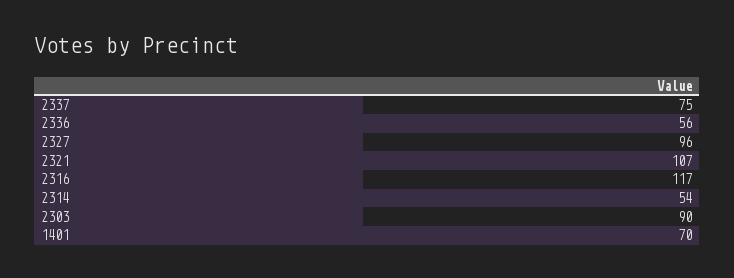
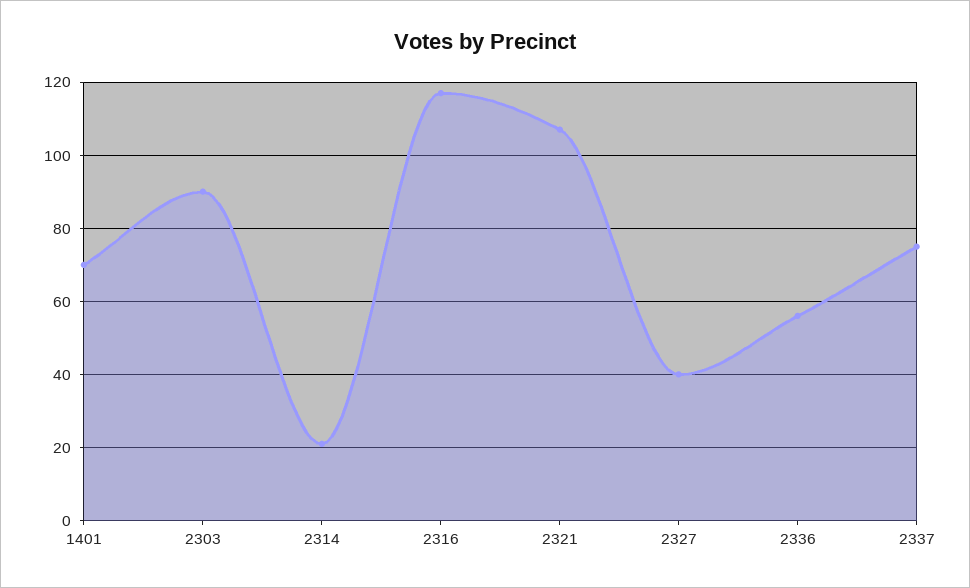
  {
    "2337": 75,
    "2336": 56,
-   "2327": 96,
+   "2327": 40,
    "2321": 107,
    "2316": 117,
-   "2314": 54,
+   "2314": 20,
    "2303": 90,
    "1401": 70
  }

